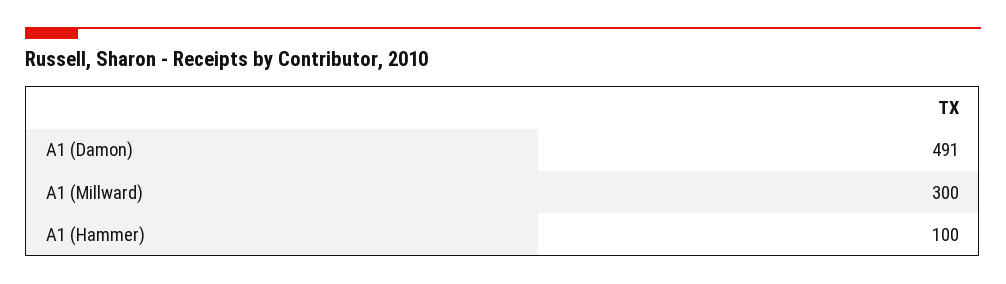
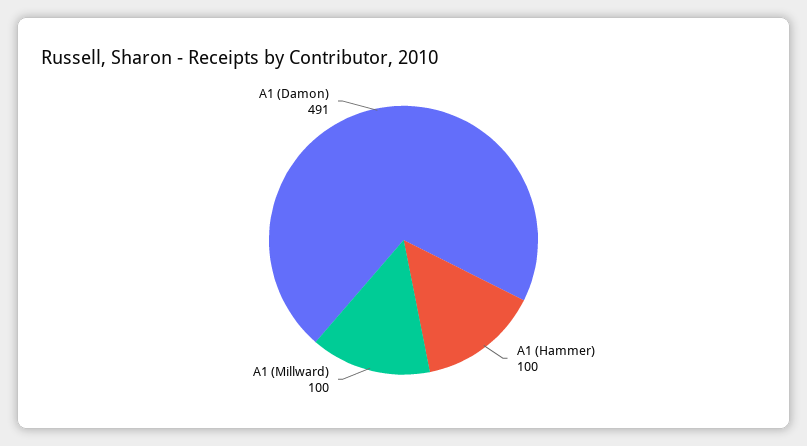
  {
    "A1 (Damon)": 491,
-   "A1 (Millward)": 300,
+   "A1 (Millward)": 100,
    "A1 (Hammer)": 100
  }

